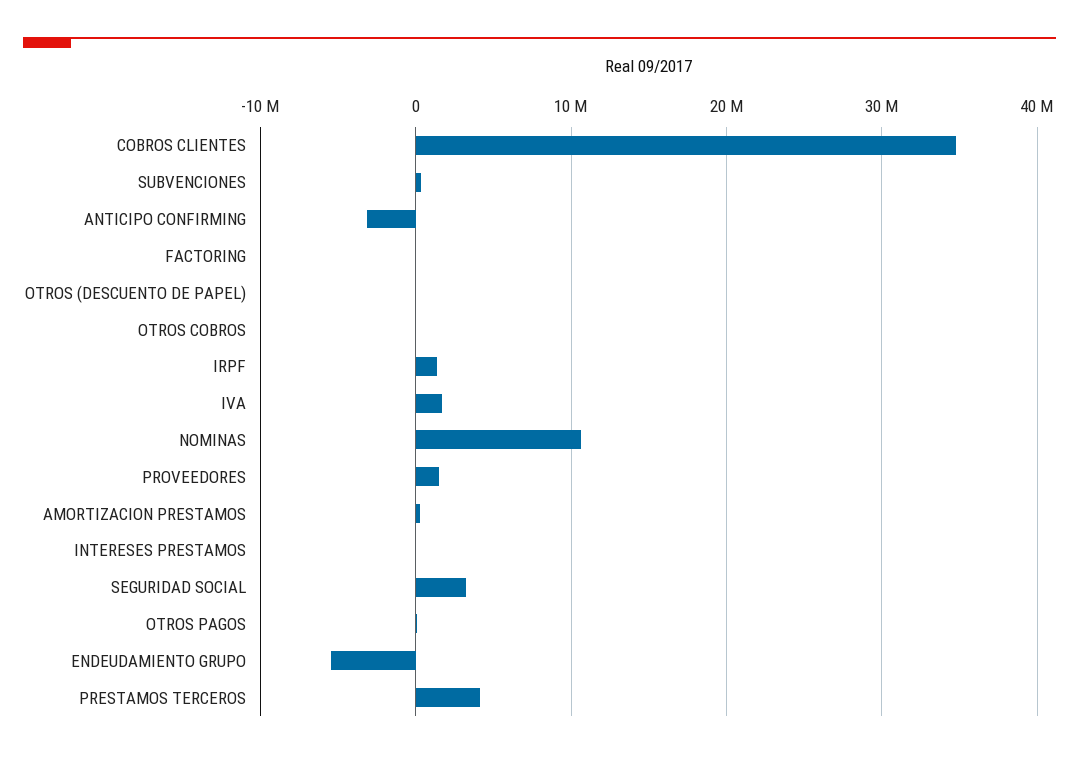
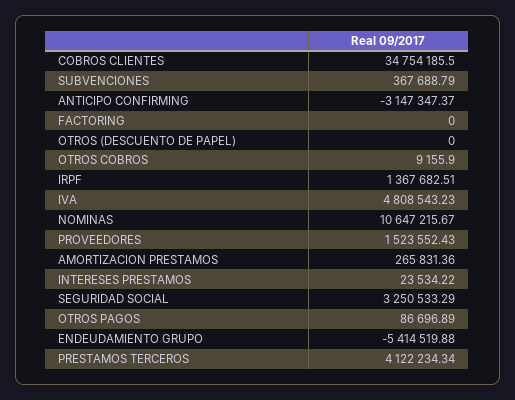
  {
    "COBROS CLIENTES": 34754185.5,
    "SUBVENCIONES": 367688.79,
    "ANTICIPO CONFIRMING": -3147347.37,
    "FACTORING": 0,
    "OTROS (DESCUENTO DE PAPEL)": 0,
    "OTROS COBROS": 9155.9,
    "IRPF": 1367682.51,
-   "IVA": 2000000,
+   "IVA": 4808543.23,
    "NOMINAS": 10647215.67,
    "PROVEEDORES": 1523552.43,
    "AMORTIZACION PRESTAMOS": 265831.36,
    "INTERESES PRESTAMOS": 23534.22,
    "SEGURIDAD SOCIAL": 3250533.29,
    "OTROS PAGOS": 86696.89,
    "ENDEUDAMIENTO GRUPO": -5414519.88,
    "PRESTAMOS TERCEROS": 4122234.34
  }

